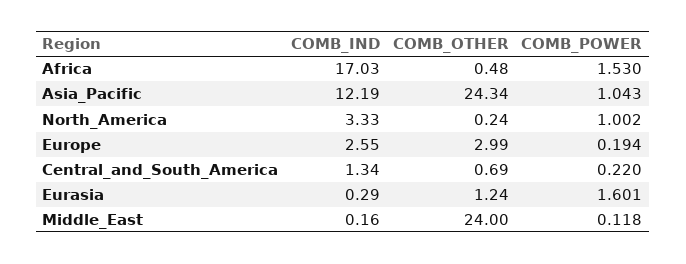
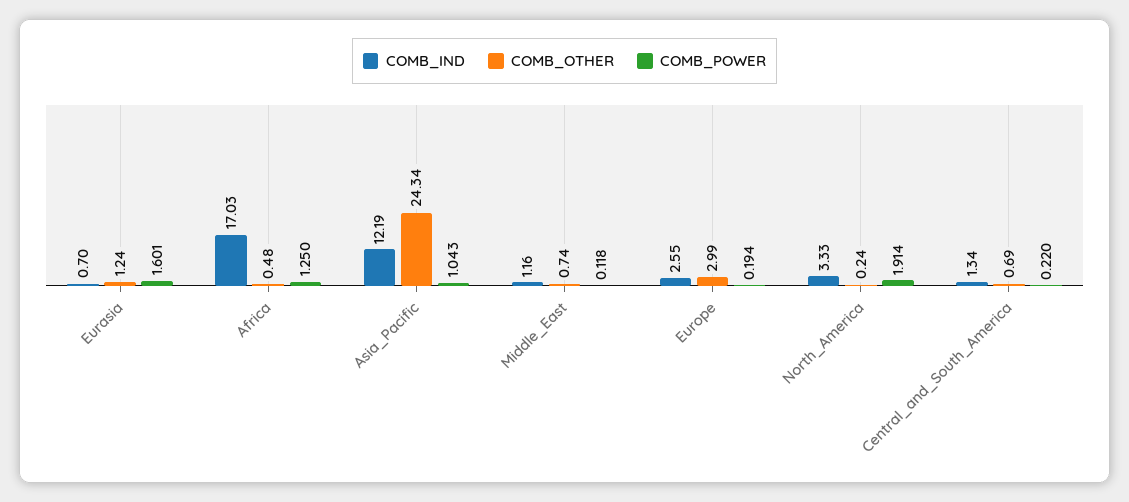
  {
    "COMB_IND": {
      "Africa": 17.03,
      "Asia_Pacific": 12.19,
      "North_America": 3.33,
      "Europe": 2.55,
      "Central_and_South_America": 1.34,
-     "Eurasia": 0.29,
+     "Eurasia": 0.7,
-     "Middle_East": 0.16
+     "Middle_East": 1.16
    },
    "COMB_OTHER": {
      "Africa": 0.48,
      "Asia_Pacific": 24.34,
      "North_America": 0.24,
      "Europe": 2.99,
      "Central_and_South_America": 0.69,
      "Eurasia": 1.24,
-     "Middle_East": 24
+     "Middle_East": 0.74
    },
    "COMB_POWER": {
-     "Africa": 1.53,
+     "Africa": 1.25,
      "Asia_Pacific": 1.043,
-     "North_America": 1.002,
+     "North_America": 1.914,
      "Europe": 0.194,
      "Central_and_South_America": 0.22,
      "Eurasia": 1.601,
      "Middle_East": 0.118
    }
  }

